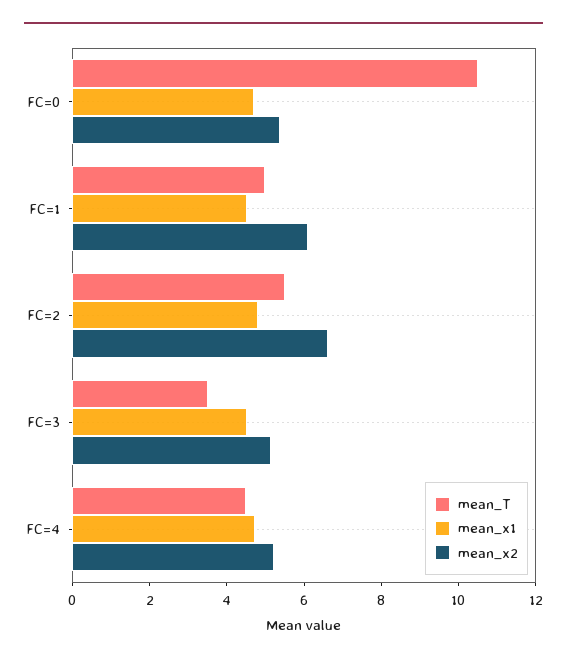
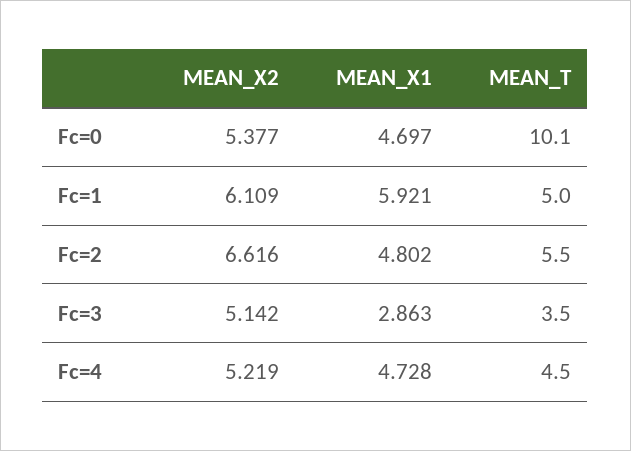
  {
    "mean_T": {
-     "FC=0": 10.5,
+     "FC=0": 10.1,
      "FC=1": 5,
      "FC=2": 5.5,
      "FC=3": 3.5,
      "FC=4": 4.5
    },
    "mean_x1": {
      "FC=0": 4.697,
-     "FC=1": 4.5,
+     "FC=1": 5.921,
      "FC=2": 4.802,
-     "FC=3": 4.5,
+     "FC=3": 2.863,
      "FC=4": 4.728
    },
    "mean_x2": {
      "FC=0": 5.377,
      "FC=1": 6.109,
      "FC=2": 6.616,
      "FC=3": 5.142,
      "FC=4": 5.219
    }
  }

